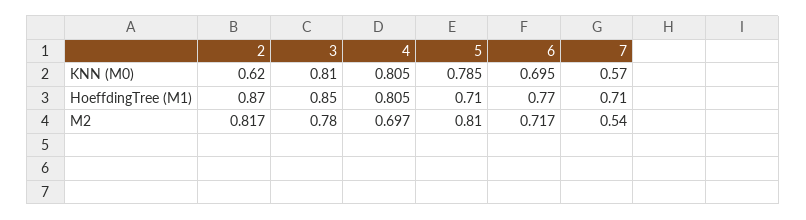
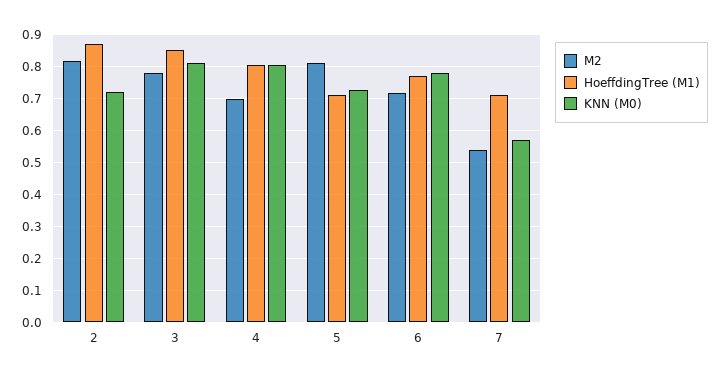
  {
    "KNN (M0)": {
-     "2": 0.62,
+     "2": 0.72,
      "3": 0.81,
      "4": 0.805,
-     "5": 0.785,
+     "5": 0.72,
-     "6": 0.695,
+     "6": 0.78,
      "7": 0.57
    },
    "HoeffdingTree (M1)": {
      "2": 0.87,
      "3": 0.85,
      "4": 0.805,
      "5": 0.71,
      "6": 0.77,
      "7": 0.71
    },
    "M2": {
      "2": 0.817,
      "3": 0.78,
      "4": 0.697,
      "5": 0.81,
      "6": 0.717,
      "7": 0.54
    }
  }

